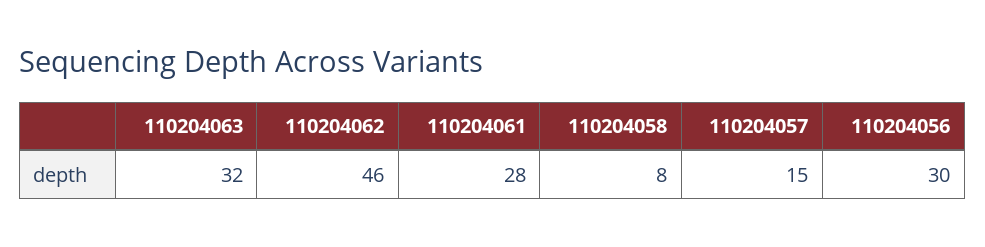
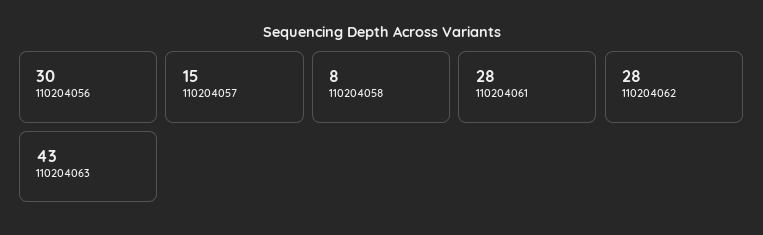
  {
-   "110204063": 32,
+   "110204063": 43,
-   "110204062": 46,
+   "110204062": 28,
    "110204061": 28,
    "110204058": 8,
    "110204057": 15,
    "110204056": 30
  }

